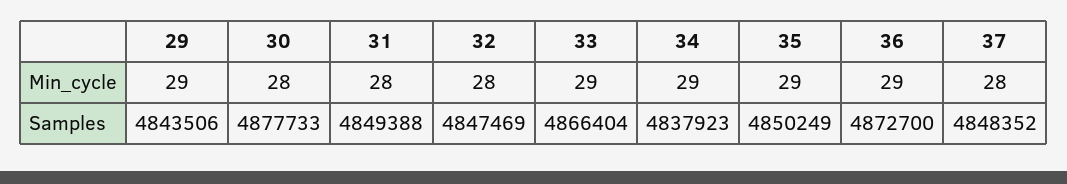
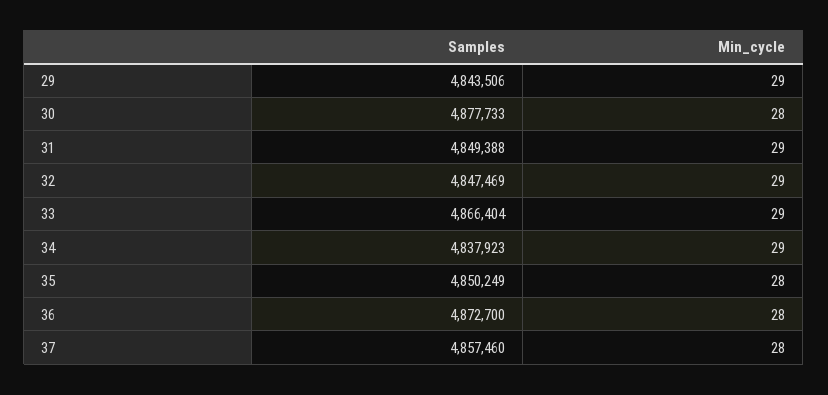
  {
    "29": {
      "Min_cycle": 29,
      "Samples": 4843506
    },
    "30": {
      "Min_cycle": 28,
      "Samples": 4877733
    },
    "31": {
-     "Min_cycle": 28,
+     "Min_cycle": 29,
      "Samples": 4849388
    },
    "32": {
-     "Min_cycle": 28,
+     "Min_cycle": 29,
      "Samples": 4847469
    },
    "33": {
      "Min_cycle": 29,
      "Samples": 4866404
    },
    "34": {
      "Min_cycle": 29,
      "Samples": 4837923
    },
    "35": {
-     "Min_cycle": 29,
+     "Min_cycle": 28,
      "Samples": 4850249
    },
    "36": {
-     "Min_cycle": 29,
+     "Min_cycle": 28,
      "Samples": 4872700
    },
    "37": {
      "Min_cycle": 28,
-     "Samples": 4848352
+     "Samples": 4857460
    }
  }

